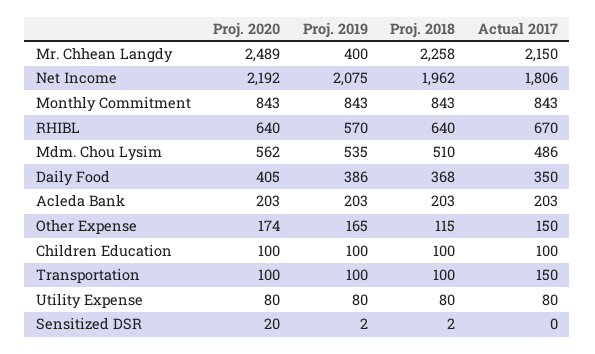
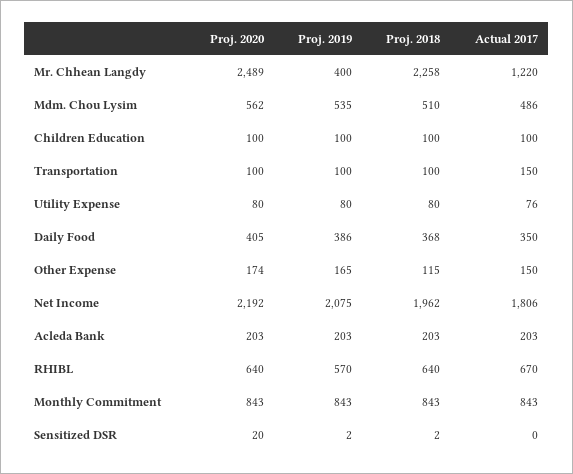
  {
    "Proj. 2020": {
      "Mr. Chhean Langdy": 2489,
      "Net Income": 2192,
      "Monthly Commitment": 843,
      "RHIBL": 640,
      "Mdm. Chou Lysim": 562,
      "Daily Food": 405,
      "Acleda Bank": 203,
      "Other Expense": 174,
      "Children Education": 100,
      "Transportation": 100,
      "Utility Expense": 80,
      "Sensitized DSR": 20
    },
    "Proj. 2019": {
      "Mr. Chhean Langdy": 400,
      "Net Income": 2075,
      "Monthly Commitment": 843,
      "RHIBL": 570,
      "Mdm. Chou Lysim": 535,
      "Daily Food": 386,
      "Acleda Bank": 203,
      "Other Expense": 165,
      "Children Education": 100,
      "Transportation": 100,
      "Utility Expense": 80,
      "Sensitized DSR": 2
    },
    "Proj. 2018": {
      "Mr. Chhean Langdy": 2258,
      "Net Income": 1962,
      "Monthly Commitment": 843,
      "RHIBL": 640,
      "Mdm. Chou Lysim": 510,
      "Daily Food": 368,
      "Acleda Bank": 203,
      "Other Expense": 115,
      "Children Education": 100,
      "Transportation": 100,
      "Utility Expense": 80,
      "Sensitized DSR": 2
    },
    "Actual 2017": {
-     "Mr. Chhean Langdy": 2150,
+     "Mr. Chhean Langdy": 1220,
      "Net Income": 1806,
      "Monthly Commitment": 843,
      "RHIBL": 670,
      "Mdm. Chou Lysim": 486,
      "Daily Food": 350,
      "Acleda Bank": 203,
      "Other Expense": 150,
      "Children Education": 100,
      "Transportation": 150,
-     "Utility Expense": 80,
+     "Utility Expense": 76,
      "Sensitized DSR": 0
    }
  }

